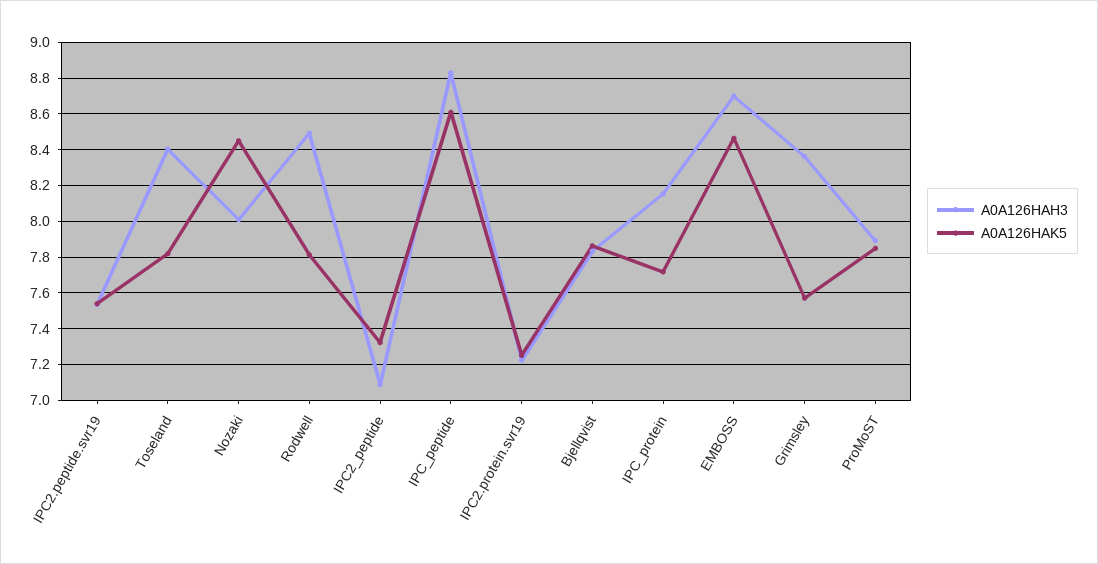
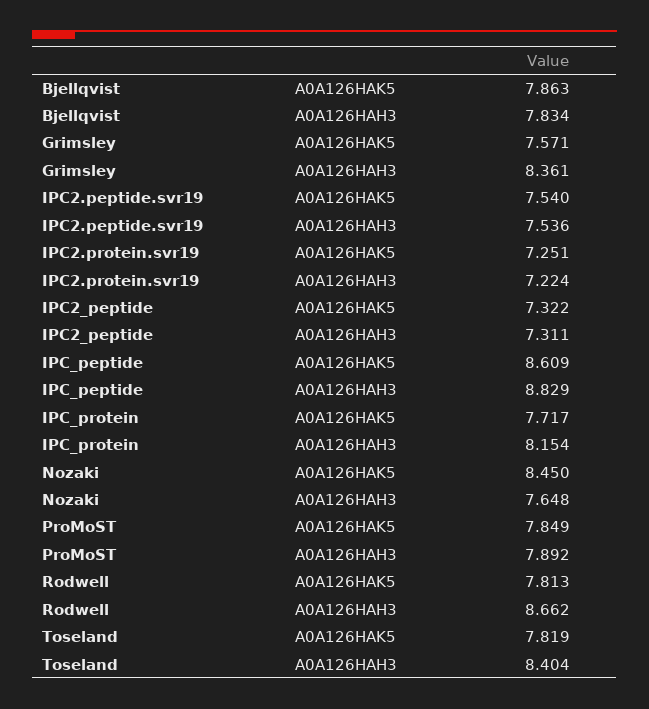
  {
    "A0A126HAH3": {
      "IPC2.peptide.svr19": 7.536,
      "Toseland": 8.404,
-     "Nozaki": 8,
+     "Nozaki": 7.648,
-     "Rodwell": 8.5,
+     "Rodwell": 8.662,
-     "IPC2_peptide": 7.1,
+     "IPC2_peptide": 7.311,
      "IPC_peptide": 8.829,
      "IPC2.protein.svr19": 7.224,
      "Bjellqvist": 7.834,
      "IPC_protein": 8.154,
-     "EMBOSS": 8.7,
      "Grimsley": 8.361,
      "ProMoST": 7.892
    },
    "A0A126HAK5": {
      "IPC2.peptide.svr19": 7.54,
      "Toseland": 7.819,
      "Nozaki": 8.45,
      "Rodwell": 7.813,
      "IPC2_peptide": 7.322,
      "IPC_peptide": 8.609,
      "IPC2.protein.svr19": 7.251,
      "Bjellqvist": 7.863,
      "IPC_protein": 7.717,
-     "EMBOSS": 8.45,
      "Grimsley": 7.571,
      "ProMoST": 7.849
    }
  }

